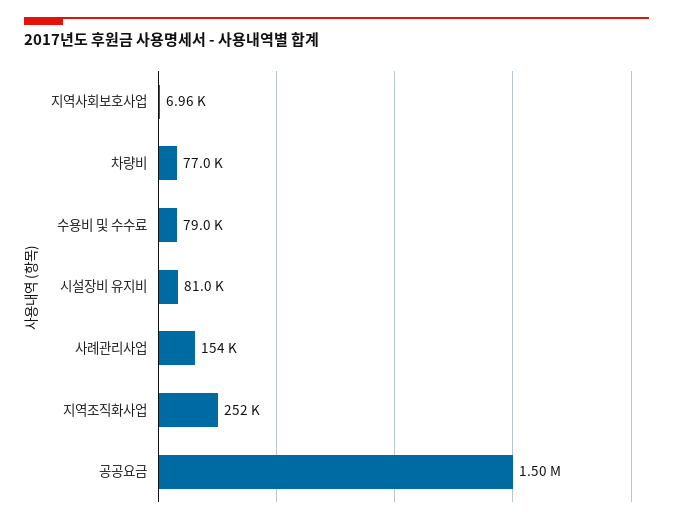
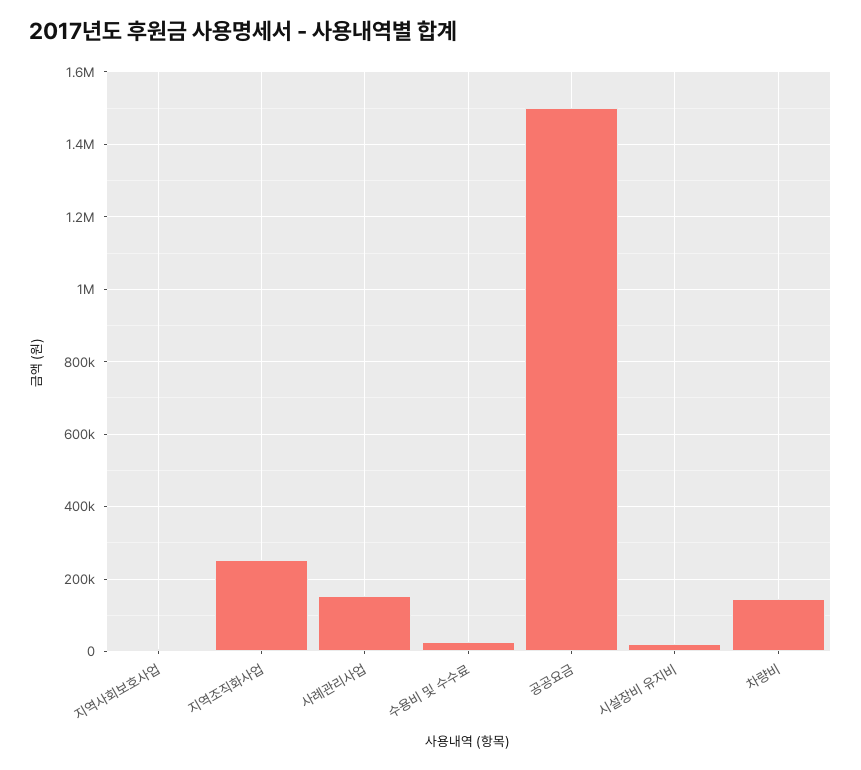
  {
    "지역사회보호사업": 6960,
-   "차량비": 77000,
+   "차량비": 140000,
-   "수용비 및 수수료": 79000,
+   "수용비 및 수수료": 20000,
-   "시설장비 유지비": 81000,
+   "시설장비 유지비": 20000,
    "사례관리사업": 154000,
    "지역조직화사업": 252000,
    "공공요금": 1500000
  }

